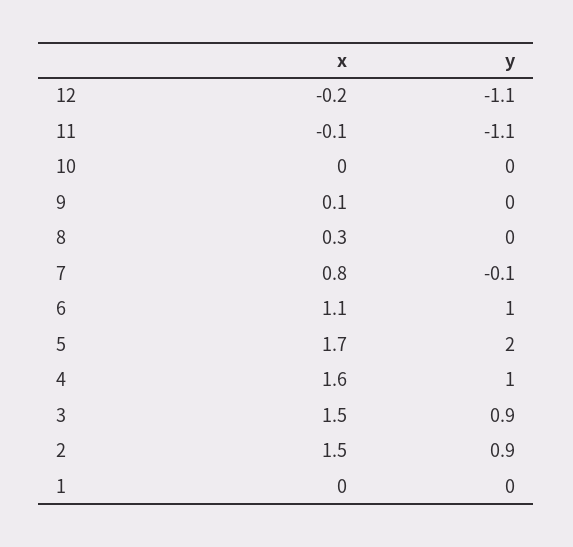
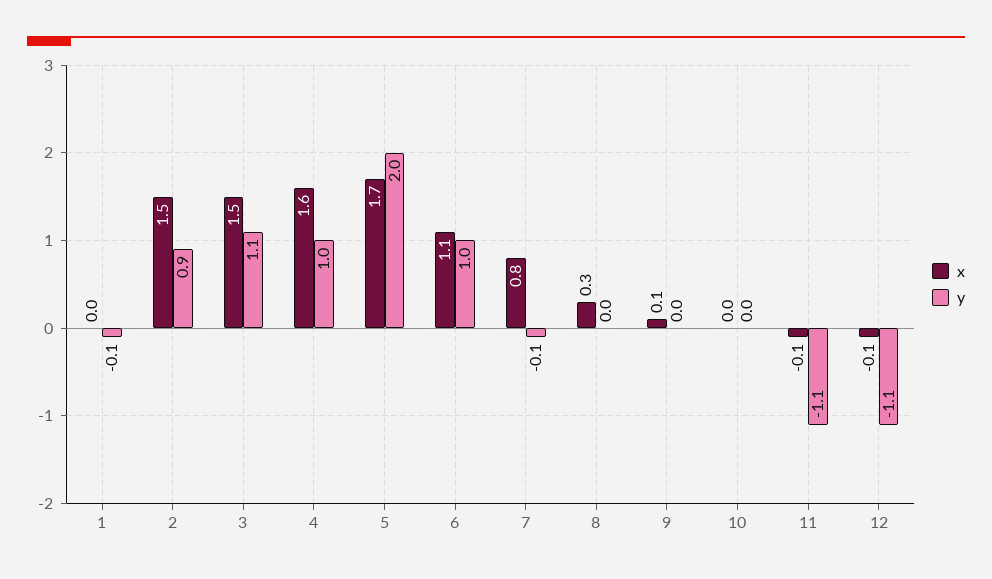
  {
    "x": {
-     "12": -0.2,
+     "12": -0.1,
      "11": -0.1,
      "10": 0,
      "9": 0.1,
      "8": 0.3,
      "7": 0.8,
      "6": 1.1,
      "5": 1.7,
      "4": 1.6,
      "3": 1.5,
      "2": 1.5,
      "1": 0
    },
    "y": {
      "12": -1.1,
      "11": -1.1,
      "10": 0,
      "9": 0,
      "8": 0,
      "7": -0.1,
      "6": 1,
      "5": 2,
      "4": 1,
-     "3": 0.9,
+     "3": 1.1,
      "2": 0.9,
-     "1": 0
+     "1": -0.1
    }
  }

